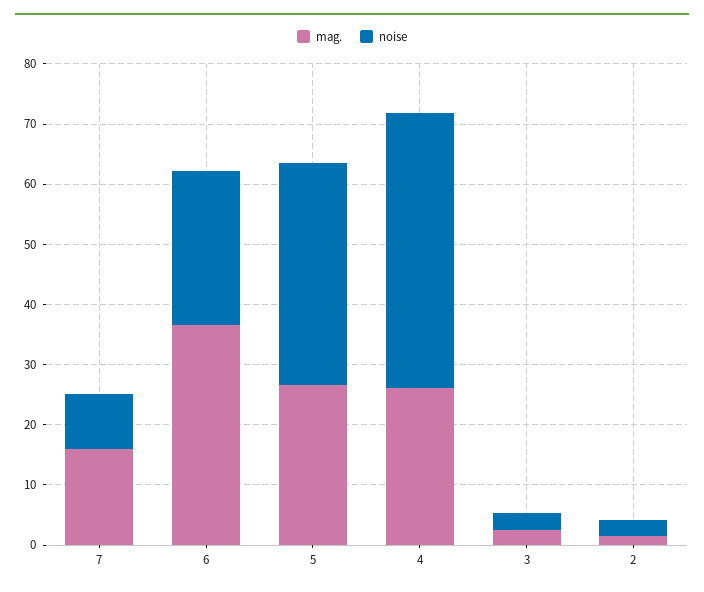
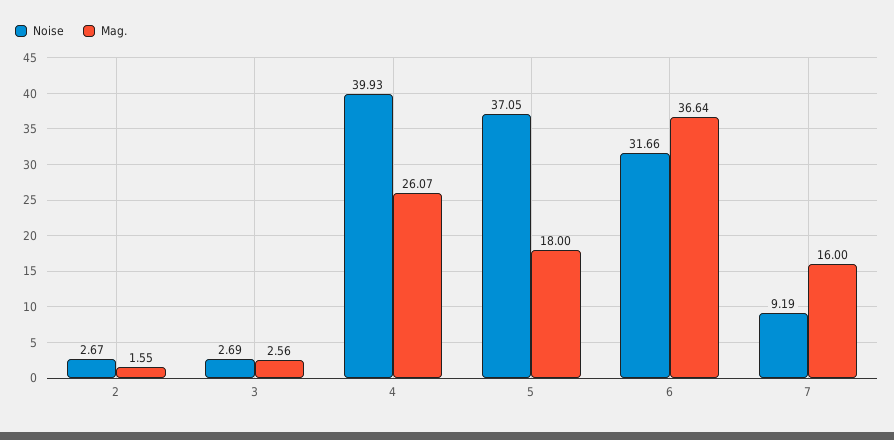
  {
    "mag.": {
      "7": 16,
      "6": 36.64,
-     "5": 26,
+     "5": 18,
      "4": 26.07,
      "3": 2.56,
      "2": 1.55
    },
    "noise": {
      "7": 9.19,
-     "6": 26,
+     "6": 31.66,
      "5": 37.05,
-     "4": 46,
+     "4": 39.93,
      "3": 2.69,
      "2": 2.67
    }
  }

